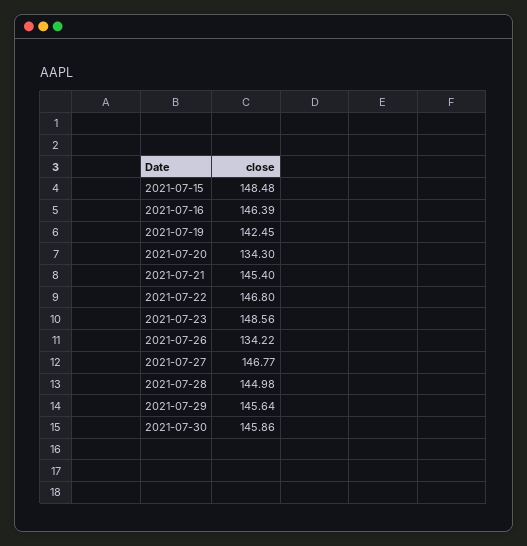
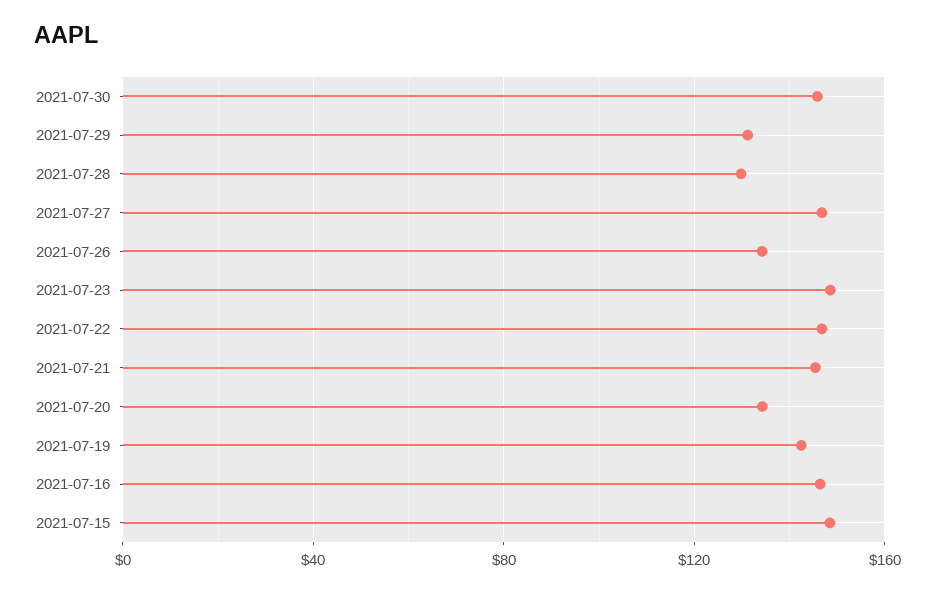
  {
    "2021-07-15": 148.48,
    "2021-07-16": 146.39,
    "2021-07-19": 142.45,
    "2021-07-20": 134.3,
    "2021-07-21": 145.4,
    "2021-07-22": 146.8,
    "2021-07-23": 148.56,
    "2021-07-26": 134.22,
    "2021-07-27": 146.77,
-   "2021-07-28": 144.98,
+   "2021-07-28": 130,
-   "2021-07-29": 145.64,
+   "2021-07-29": 130,
    "2021-07-30": 145.86
  }

